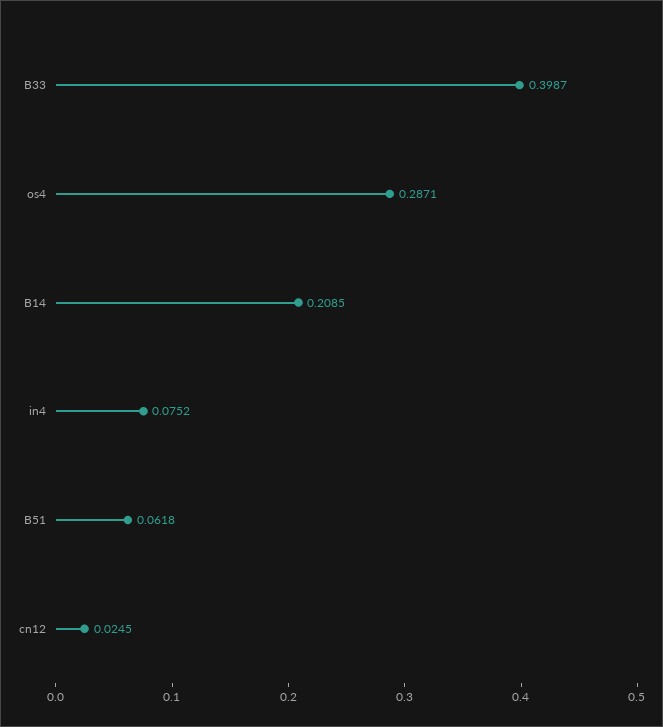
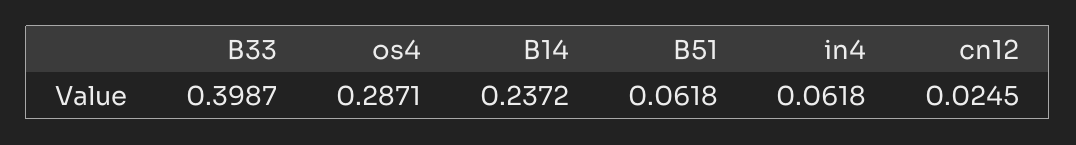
  {
    "B33": 0.3987,
    "os4": 0.2871,
-   "B14": 0.2085,
+   "B14": 0.2372,
-   "in4": 0.0752,
+   "in4": 0.0618,
    "B51": 0.0618,
    "cn12": 0.0245
  }

